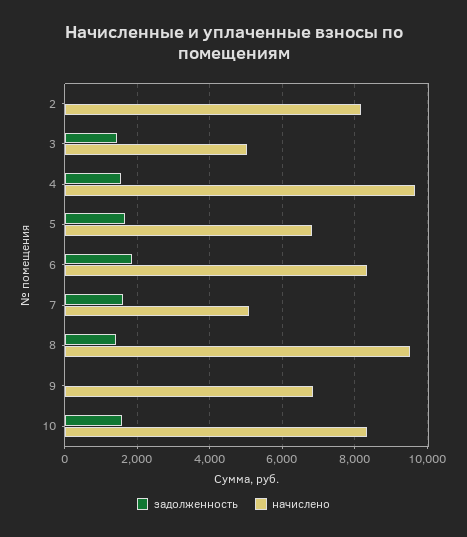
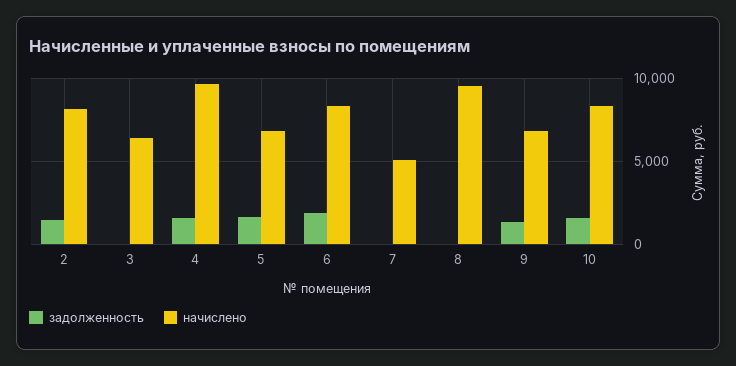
  {
    "задолженность": {
-     "2": 0,
+     "2": 1500,
-     "3": 1400,
+     "3": 0,
      "4": 1600,
      "5": 1600,
      "6": 1800,
-     "7": 1600,
+     "7": 0,
-     "8": 1400,
+     "8": 0,
-     "9": 0,
+     "9": 1500,
      "10": 1600
    },
    "начислено": {
      "2": 8200,
-     "3": 5000,
+     "3": 6500,
      "4": 9600,
      "5": 6800,
      "6": 8400,
      "7": 5000,
      "8": 9600,
      "9": 6800,
      "10": 8400
    }
  }

